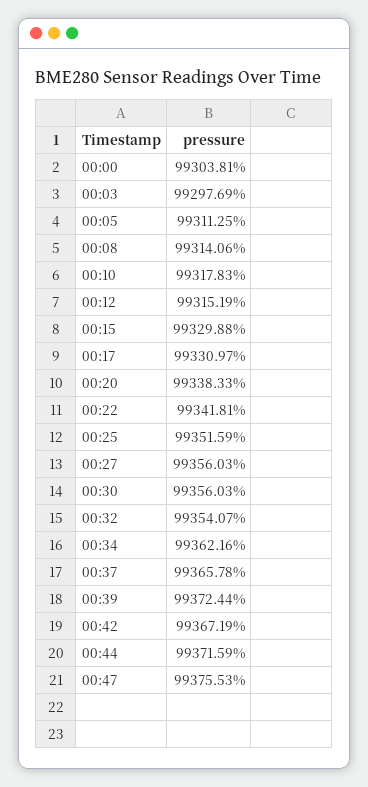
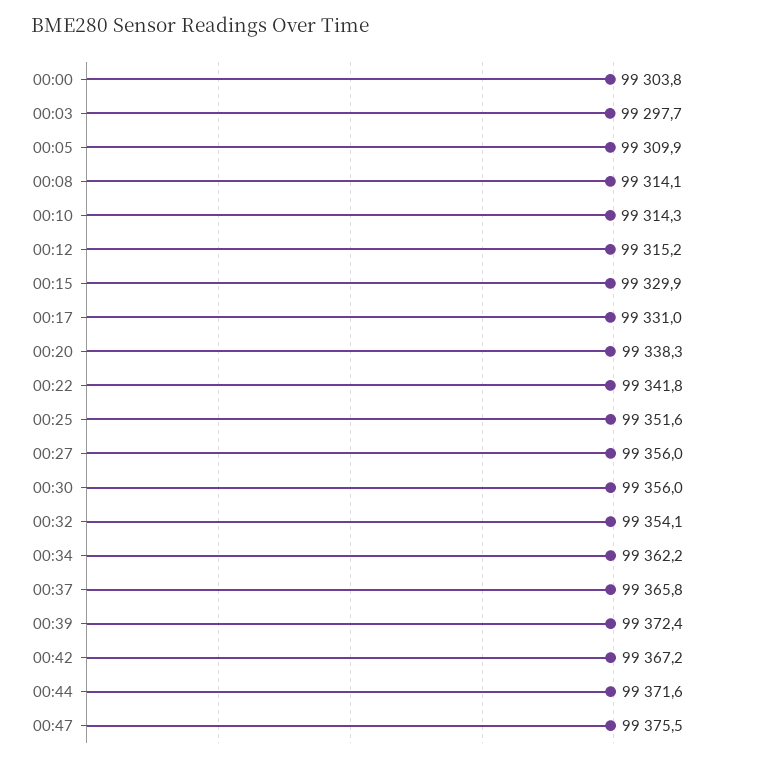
  {
    "00:00": 99303.81,
    "00:03": 99297.69,
-   "00:05": 99311.25,
+   "00:05": 99309.9,
    "00:08": 99314.06,
-   "00:10": 99317.83,
+   "00:10": 99314.3,
    "00:12": 99315.19,
    "00:15": 99329.88,
    "00:17": 99330.97,
    "00:20": 99338.33,
    "00:22": 99341.81,
    "00:25": 99351.59,
    "00:27": 99356.03,
    "00:30": 99356.03,
    "00:32": 99354.07,
    "00:34": 99362.16,
    "00:37": 99365.78,
    "00:39": 99372.44,
    "00:42": 99367.19,
    "00:44": 99371.59,
    "00:47": 99375.53
  }

